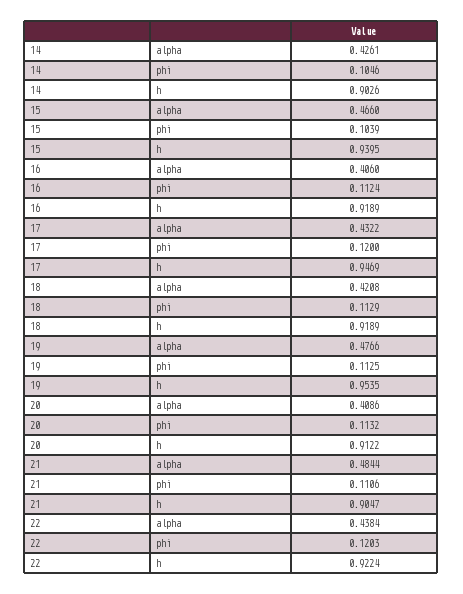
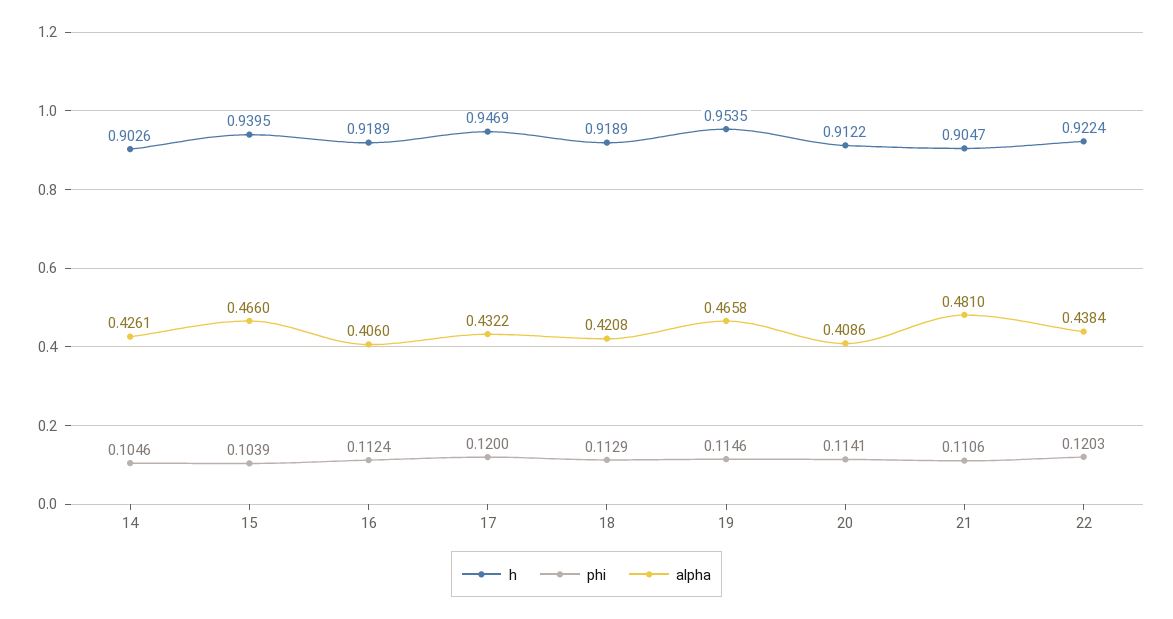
  {
    "alpha": {
      "14": 0.4261,
      "15": 0.466,
      "16": 0.406,
      "17": 0.4322,
      "18": 0.4208,
-     "19": 0.4766,
+     "19": 0.4658,
      "20": 0.4086,
-     "21": 0.4844,
+     "21": 0.481,
      "22": 0.4384
    },
    "phi": {
      "14": 0.1046,
      "15": 0.1039,
      "16": 0.1124,
      "17": 0.12,
      "18": 0.1129,
-     "19": 0.1125,
+     "19": 0.1146,
-     "20": 0.1132,
+     "20": 0.1141,
      "21": 0.1106,
      "22": 0.1203
    },
    "h": {
      "14": 0.9026,
      "15": 0.9395,
      "16": 0.9189,
      "17": 0.9469,
      "18": 0.9189,
      "19": 0.9535,
      "20": 0.9122,
      "21": 0.9047,
      "22": 0.9224
    }
  }

